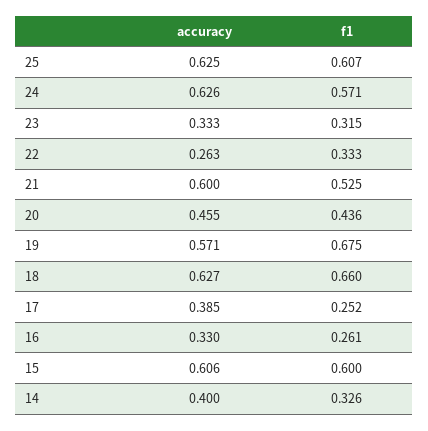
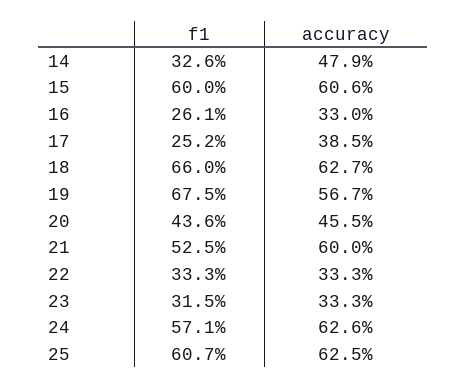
  {
    "accuracy": {
      "25": 0.625,
      "24": 0.626,
      "23": 0.333,
-     "22": 0.263,
+     "22": 0.333,
      "21": 0.6,
      "20": 0.455,
-     "19": 0.571,
+     "19": 0.567,
      "18": 0.627,
      "17": 0.385,
      "16": 0.33,
      "15": 0.606,
-     "14": 0.4
+     "14": 0.479
    },
    "f1": {
      "25": 0.607,
      "24": 0.571,
      "23": 0.315,
      "22": 0.333,
      "21": 0.525,
      "20": 0.436,
      "19": 0.675,
      "18": 0.66,
      "17": 0.252,
      "16": 0.261,
      "15": 0.6,
      "14": 0.326
    }
  }

